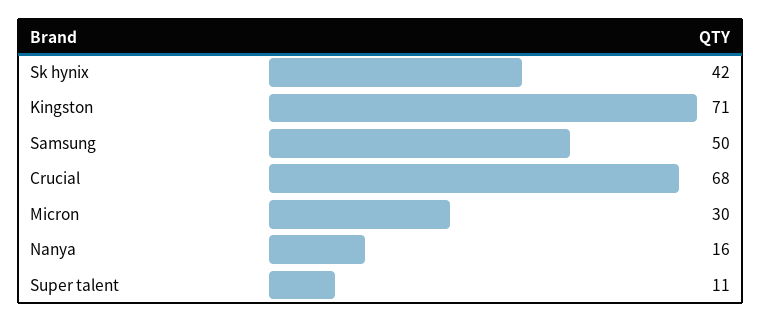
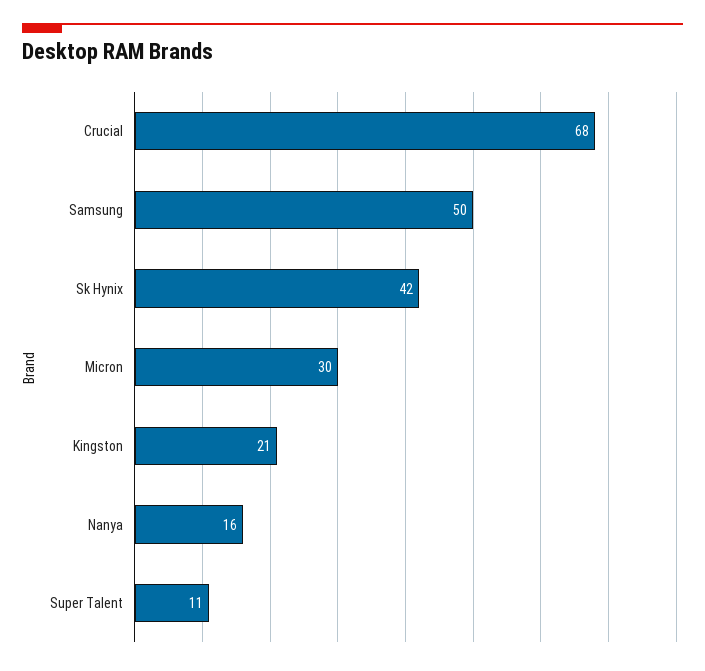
  {
    "Sk hynix": 42,
-   "Kingston": 71,
+   "Kingston": 21,
    "Samsung": 50,
    "Crucial": 68,
    "Micron": 30,
    "Nanya": 16,
    "Super talent": 11
  }

